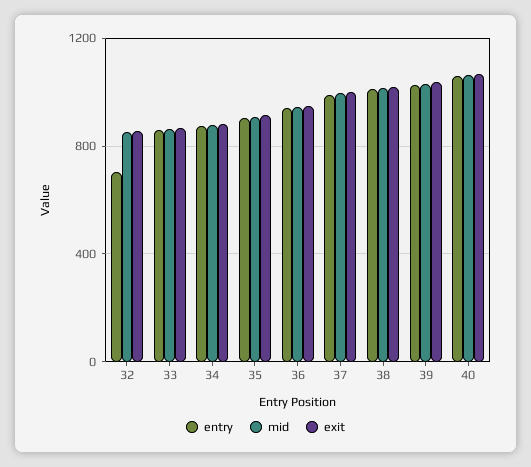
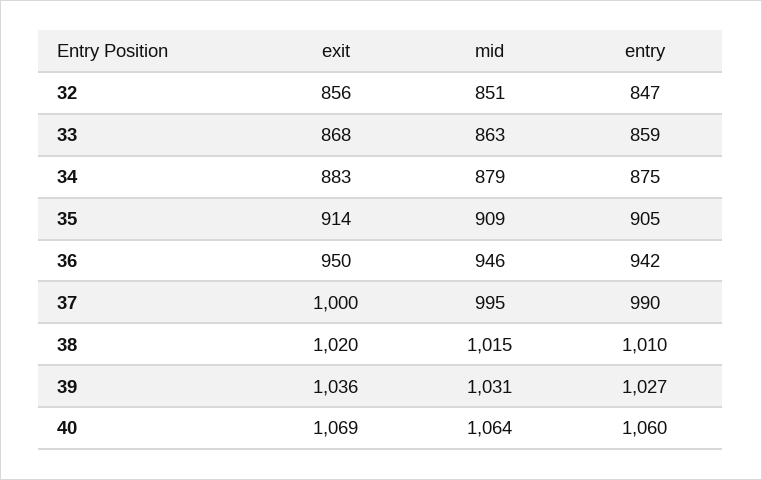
  {
    "entry": {
-     "32": 700,
+     "32": 847,
      "33": 859,
      "34": 875,
      "35": 905,
      "36": 942,
      "37": 990,
      "38": 1010,
      "39": 1027,
      "40": 1060
    },
    "mid": {
      "32": 851,
      "33": 863,
      "34": 879,
      "35": 909,
      "36": 946,
      "37": 995,
      "38": 1015,
      "39": 1031,
      "40": 1064
    },
    "exit": {
      "32": 856,
      "33": 868,
      "34": 883,
      "35": 914,
      "36": 950,
      "37": 1000,
      "38": 1020,
      "39": 1036,
      "40": 1069
    }
  }

